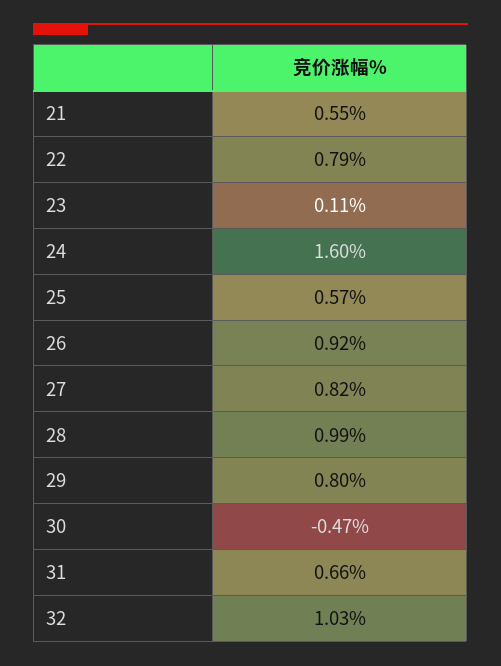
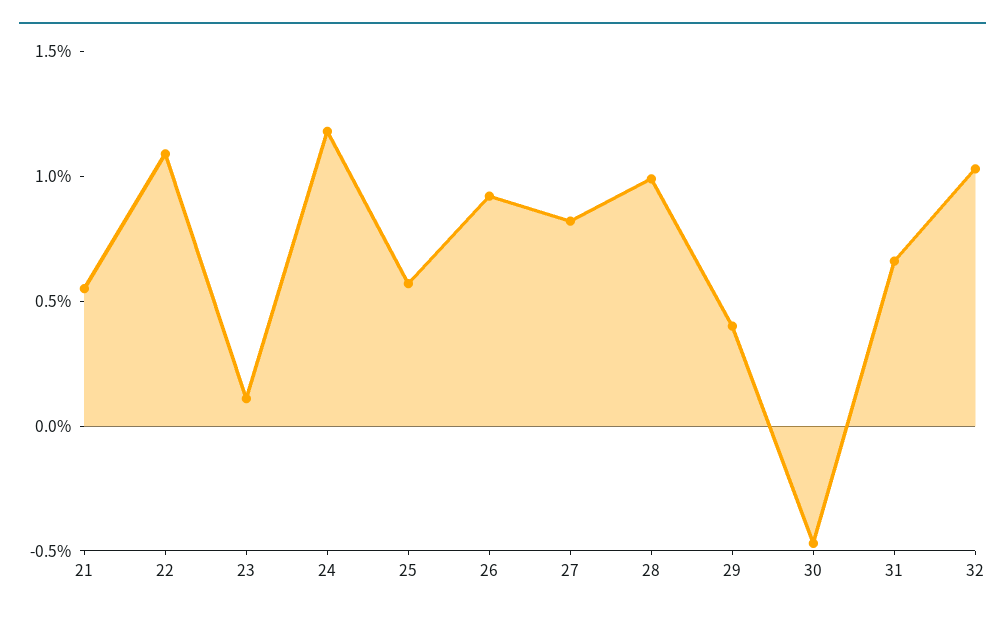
  {
    "21": 0.55,
-   "22": 0.79,
+   "22": 1.1,
    "23": 0.11,
-   "24": 1.6,
+   "24": 1.2,
    "25": 0.57,
    "26": 0.92,
    "27": 0.82,
    "28": 0.99,
-   "29": 0.8,
+   "29": 0.4,
    "30": -0.47,
    "31": 0.66,
    "32": 1.03
  }

